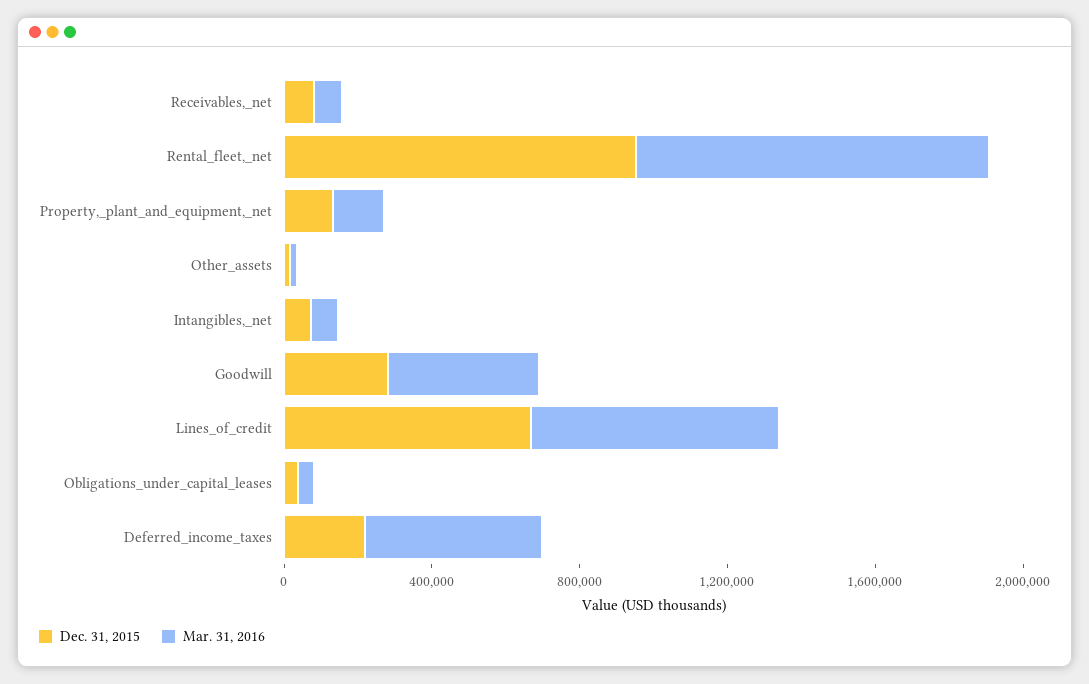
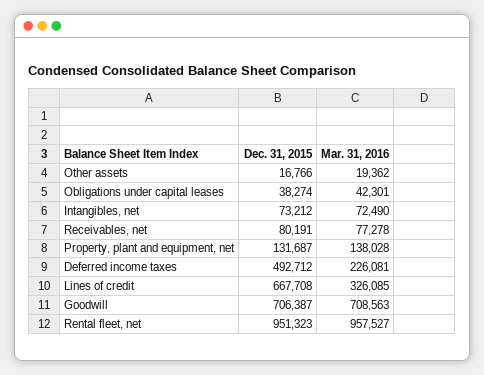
  {
    "Dec. 31, 2015": {
      "Receivables,_net": 80191,
      "Rental_fleet,_net": 951323,
      "Property,_plant_and_equipment,_net": 131687,
      "Other_assets": 16766,
      "Intangibles,_net": 73212,
-     "Goodwill": 300000,
+     "Goodwill": 706387,
      "Lines_of_credit": 667708,
      "Obligations_under_capital_leases": 38274,
-     "Deferred_income_taxes": 200000
+     "Deferred_income_taxes": 492712
    },
    "Mar. 31, 2016": {
      "Receivables,_net": 77278,
      "Rental_fleet,_net": 957527,
      "Property,_plant_and_equipment,_net": 138028,
      "Other_assets": 19362,
      "Intangibles,_net": 72490,
-     "Goodwill": 400000,
+     "Goodwill": 708563,
-     "Lines_of_credit": 700000,
+     "Lines_of_credit": 326085,
      "Obligations_under_capital_leases": 42301,
-     "Deferred_income_taxes": 500000
+     "Deferred_income_taxes": 226081
    }
  }

